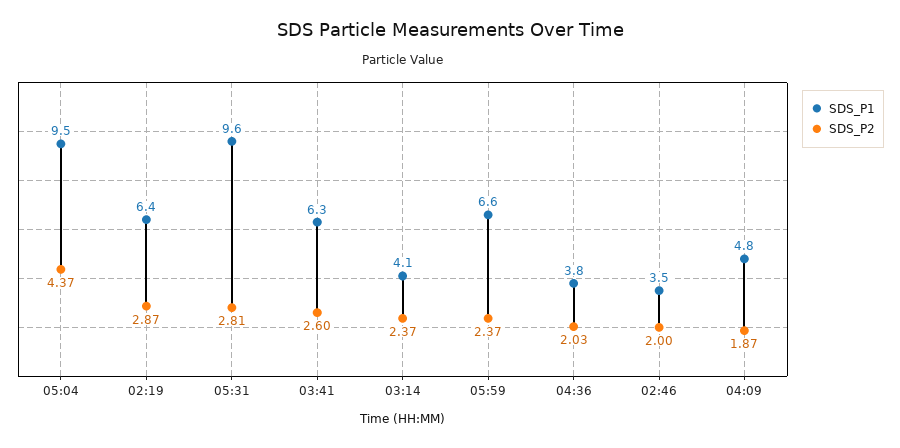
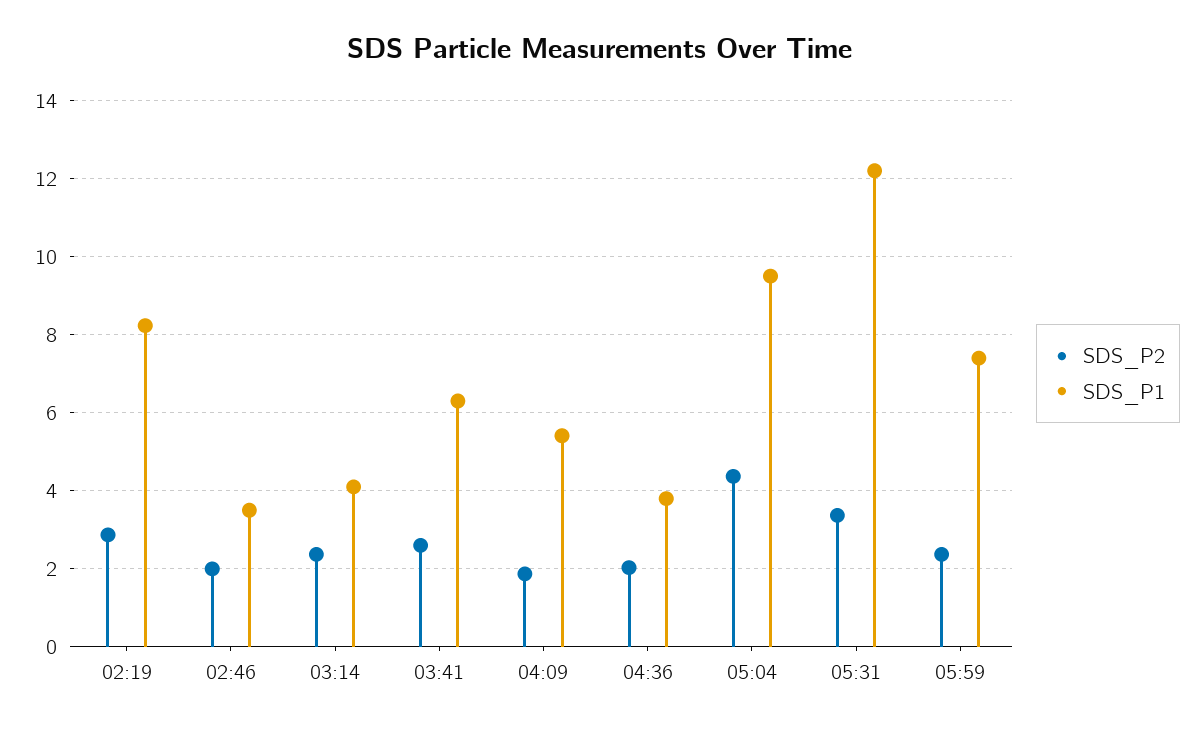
  {
    "SDS_P1": {
      "05:04": 9.5,
-     "02:19": 6.4,
+     "02:19": 8.2,
-     "05:31": 9.6,
+     "05:31": 12.2,
      "03:41": 6.3,
      "03:14": 4.1,
-     "05:59": 6.6,
+     "05:59": 7.4,
      "04:36": 3.8,
      "02:46": 3.5,
-     "04:09": 4.8
+     "04:09": 5.4
    },
    "SDS_P2": {
      "05:04": 4.37,
      "02:19": 2.87,
-     "05:31": 2.81,
+     "05:31": 3.4,
      "03:41": 2.6,
      "03:14": 2.37,
      "05:59": 2.37,
      "04:36": 2.03,
      "02:46": 2,
      "04:09": 1.87
    }
  }

